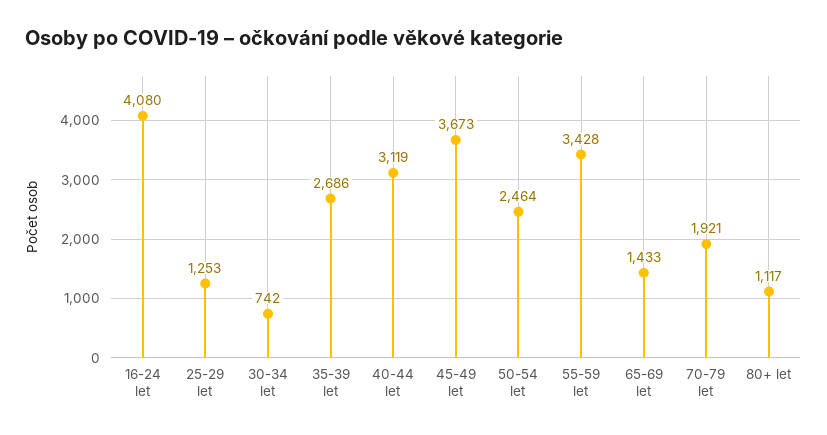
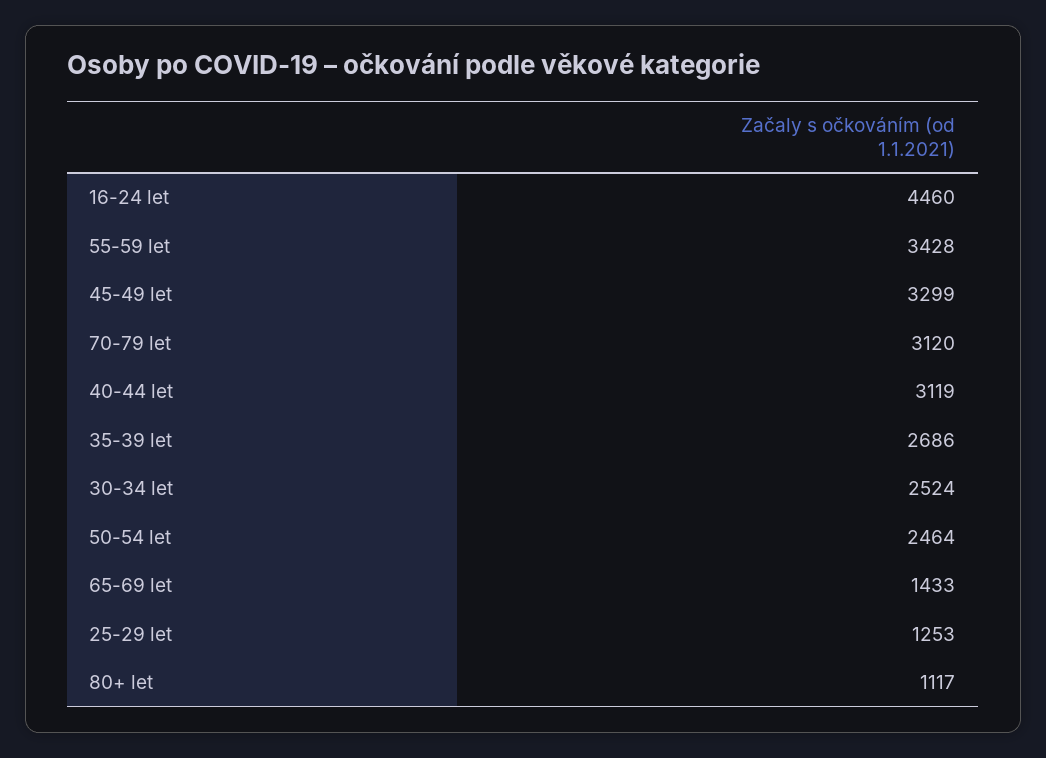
  {
-   "16-24 let": 4080,
+   "16-24 let": 4460,
    "25-29 let": 1253,
-   "30-34 let": 742,
+   "30-34 let": 2524,
    "35-39 let": 2686,
    "40-44 let": 3119,
-   "45-49 let": 3673,
+   "45-49 let": 3299,
    "50-54 let": 2464,
    "55-59 let": 3428,
    "65-69 let": 1433,
-   "70-79 let": 1921,
+   "70-79 let": 3120,
    "80+ let": 1117
  }

